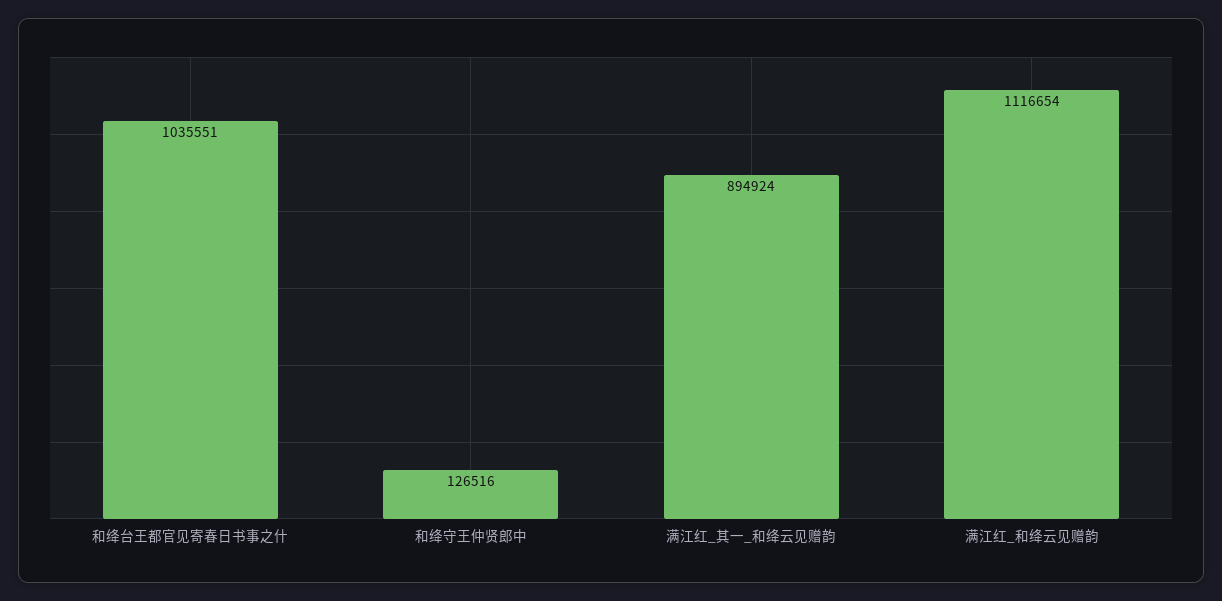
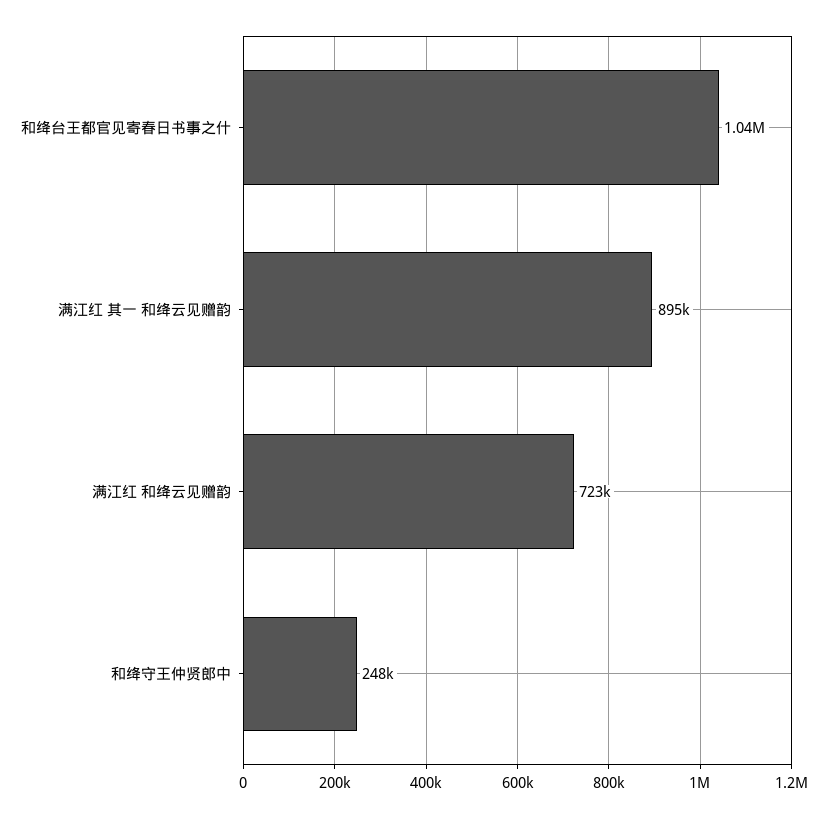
  {
    "和绛台王都官见寄春日书事之什": 1035551,
-   "和绛守王仲贤郎中": 126516,
+   "和绛守王仲贤郎中": 248000,
    "满江红_其一_和绛云见赠韵": 894924,
-   "满江红_和绛云见赠韵": 1116654
+   "满江红_和绛云见赠韵": 723000
  }

